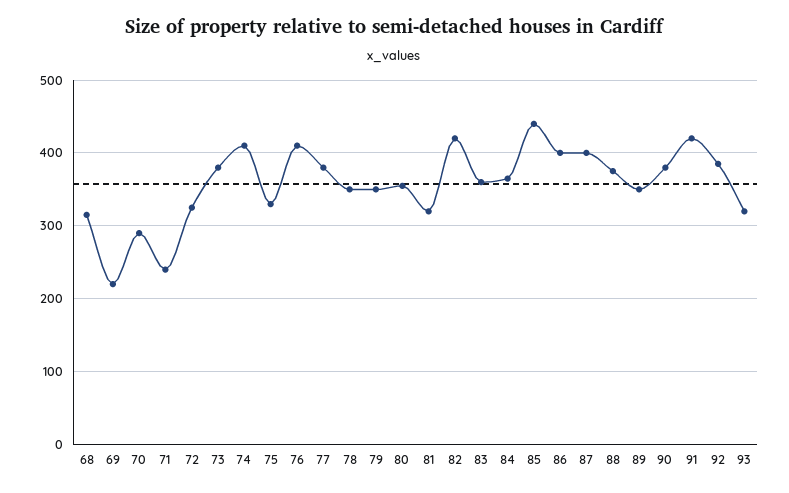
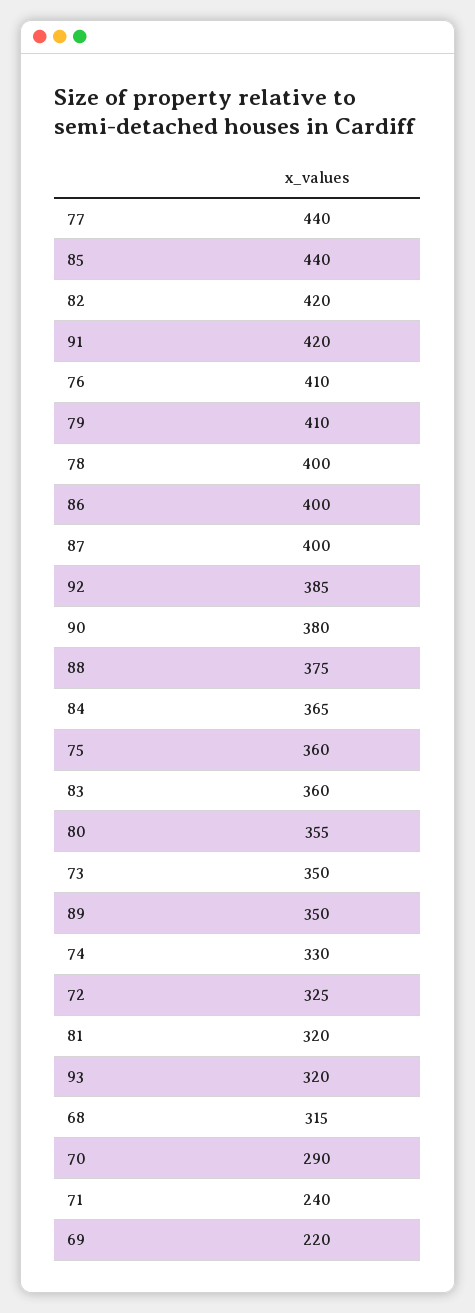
  {
    "68": 315,
    "69": 220,
    "70": 290,
    "71": 240,
    "72": 325,
-   "73": 380,
+   "73": 350,
-   "74": 410,
+   "74": 330,
-   "75": 330,
+   "75": 360,
    "76": 410,
-   "77": 380,
+   "77": 440,
-   "78": 350,
+   "78": 400,
-   "79": 350,
+   "79": 410,
    "80": 355,
    "81": 320,
    "82": 420,
    "83": 360,
    "84": 365,
    "85": 440,
    "86": 400,
    "87": 400,
    "88": 375,
    "89": 350,
    "90": 380,
    "91": 420,
    "92": 385,
    "93": 320
  }

